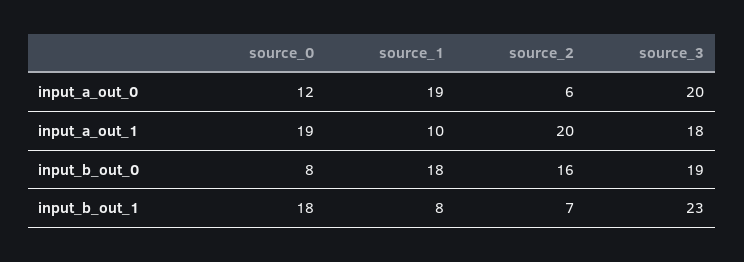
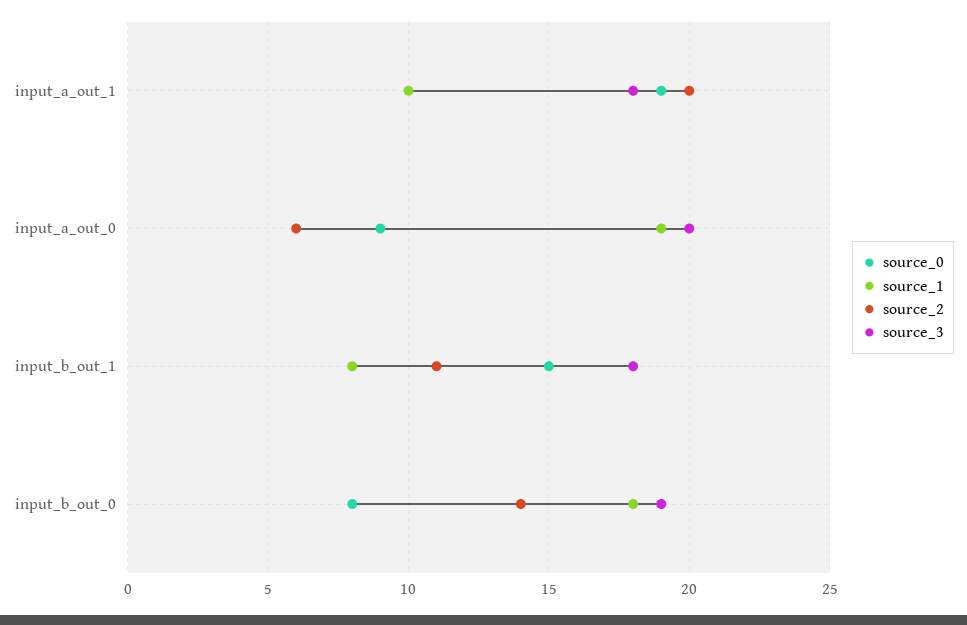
  {
    "source_0": {
-     "input_a_out_0": 12,
+     "input_a_out_0": 9,
      "input_a_out_1": 19,
      "input_b_out_0": 8,
-     "input_b_out_1": 18
+     "input_b_out_1": 15
    },
    "source_1": {
      "input_a_out_0": 19,
      "input_a_out_1": 10,
      "input_b_out_0": 18,
      "input_b_out_1": 8
    },
    "source_2": {
      "input_a_out_0": 6,
      "input_a_out_1": 20,
-     "input_b_out_0": 16,
+     "input_b_out_0": 14,
-     "input_b_out_1": 7
+     "input_b_out_1": 11
    },
    "source_3": {
      "input_a_out_0": 20,
      "input_a_out_1": 18,
      "input_b_out_0": 19,
-     "input_b_out_1": 23
+     "input_b_out_1": 18
    }
  }

